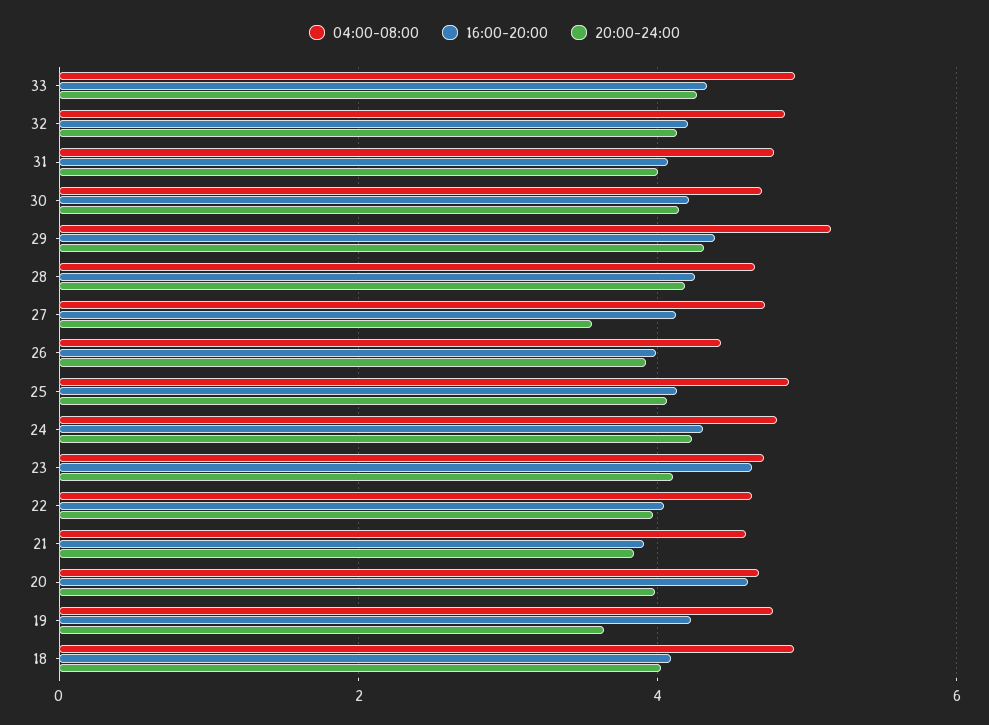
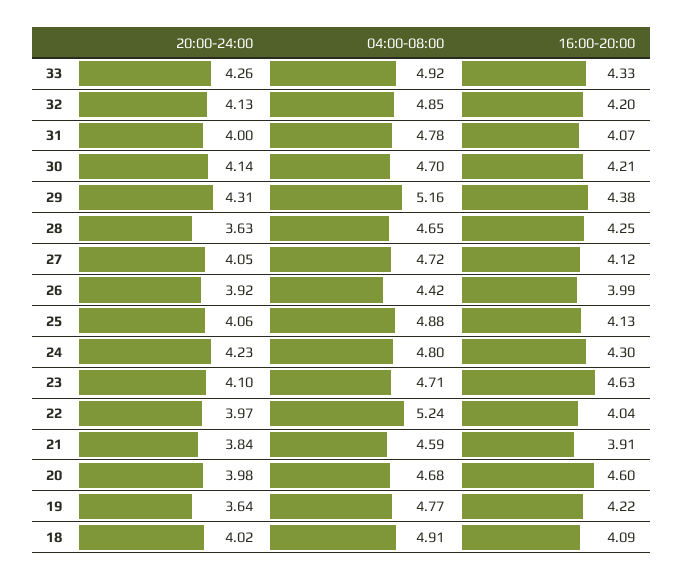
  {
    "04:00-08:00": {
      "33": 4.92,
      "32": 4.85,
      "31": 4.78,
      "30": 4.7,
      "29": 5.16,
      "28": 4.65,
      "27": 4.72,
      "26": 4.42,
      "25": 4.88,
      "24": 4.8,
      "23": 4.71,
-     "22": 4.6,
+     "22": 5.24,
      "21": 4.59,
      "20": 4.68,
      "19": 4.77,
      "18": 4.91
    },
    "16:00-20:00": {
      "33": 4.33,
      "32": 4.2,
      "31": 4.07,
      "30": 4.21,
      "29": 4.38,
      "28": 4.25,
      "27": 4.12,
      "26": 3.99,
      "25": 4.13,
      "24": 4.3,
      "23": 4.63,
      "22": 4.04,
      "21": 3.91,
      "20": 4.6,
      "19": 4.22,
      "18": 4.09
    },
    "20:00-24:00": {
      "33": 4.26,
      "32": 4.13,
      "31": 4,
      "30": 4.14,
      "29": 4.31,
-     "28": 4.2,
+     "28": 3.63,
-     "27": 3.6,
+     "27": 4.05,
      "26": 3.92,
      "25": 4.06,
      "24": 4.23,
      "23": 4.1,
      "22": 3.97,
      "21": 3.84,
      "20": 3.98,
      "19": 3.64,
      "18": 4.02
    }
  }

